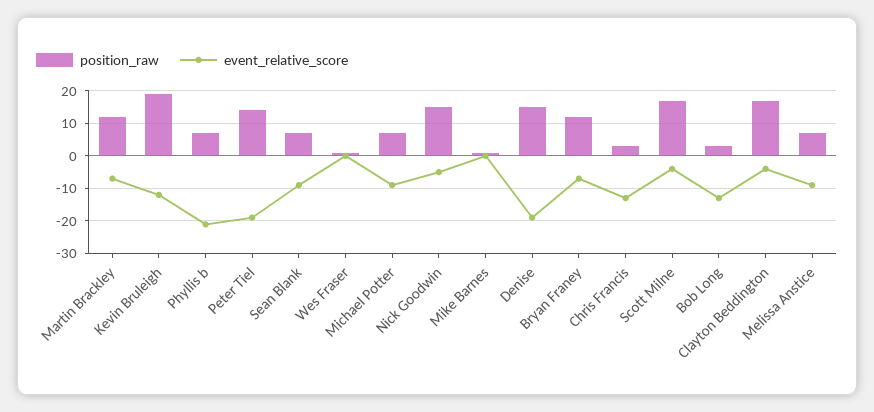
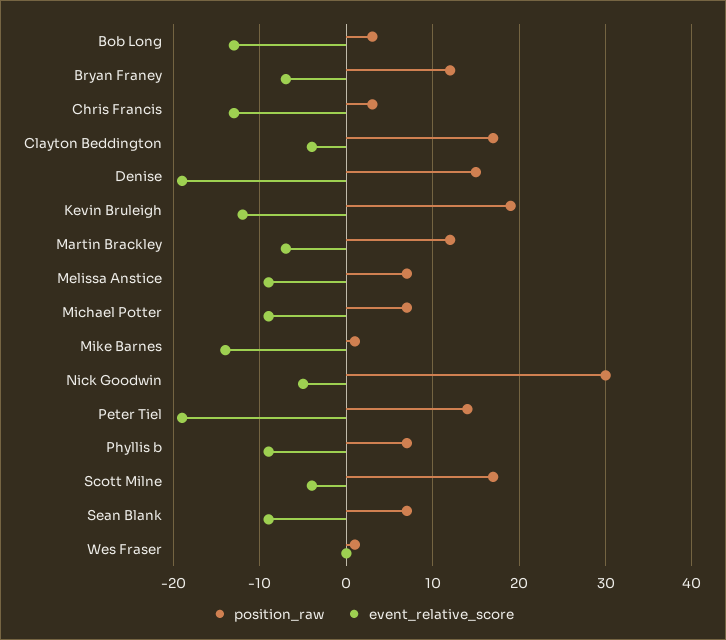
  {
    "position_raw": {
      "Martin Brackley": 12,
      "Kevin Bruleigh": 19,
      "Phyllis b": 7,
      "Peter Tiel": 14,
      "Sean Blank": 7,
      "Wes Fraser": 1,
      "Michael Potter": 7,
-     "Nick Goodwin": 15,
+     "Nick Goodwin": 30,
      "Mike Barnes": 1,
      "Denise": 15,
      "Bryan Franey": 12,
      "Chris Francis": 3,
      "Scott Milne": 17,
      "Bob Long": 3,
      "Clayton Beddington": 17,
      "Melissa Anstice": 7
    },
    "event_relative_score": {
      "Martin Brackley": -7,
      "Kevin Bruleigh": -12,
-     "Phyllis b": -20,
+     "Phyllis b": -9,
      "Peter Tiel": -19,
      "Sean Blank": -9,
      "Wes Fraser": 0,
      "Michael Potter": -9,
      "Nick Goodwin": -5,
-     "Mike Barnes": 0,
+     "Mike Barnes": -14,
      "Denise": -19,
      "Bryan Franey": -7,
      "Chris Francis": -13,
      "Scott Milne": -4,
      "Bob Long": -13,
      "Clayton Beddington": -4,
      "Melissa Anstice": -9
    }
  }

